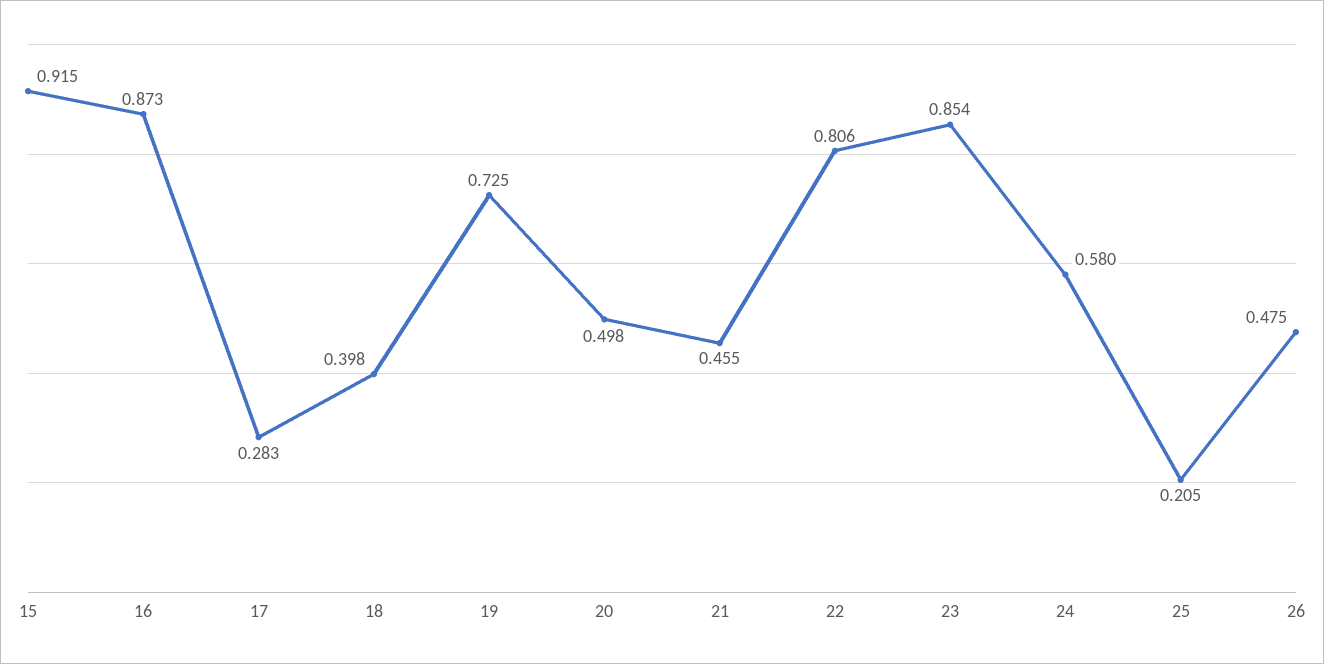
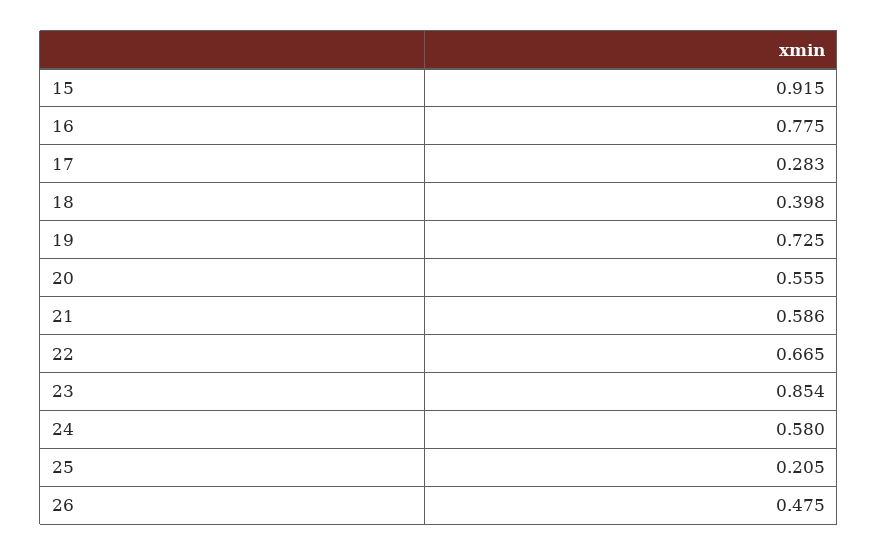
  {
    "15": 0.915,
-   "16": 0.873,
+   "16": 0.775,
    "17": 0.283,
    "18": 0.398,
    "19": 0.725,
-   "20": 0.498,
+   "20": 0.555,
-   "21": 0.455,
+   "21": 0.586,
-   "22": 0.806,
+   "22": 0.665,
    "23": 0.854,
    "24": 0.58,
    "25": 0.205,
    "26": 0.475
  }

